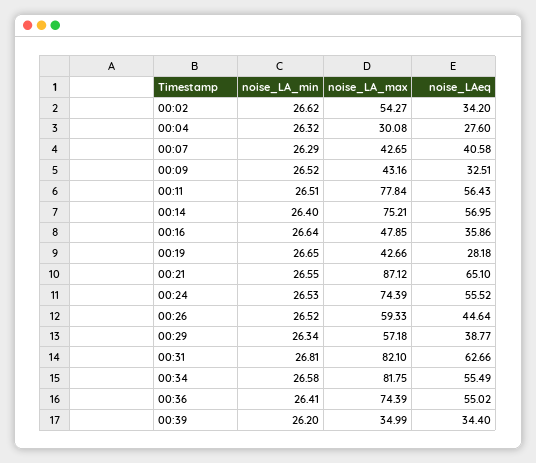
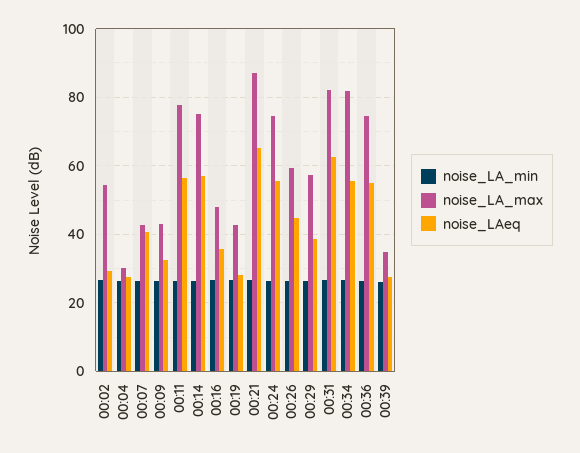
  {
    "noise_LA_min": {
      "00:02": 26.62,
      "00:04": 26.32,
      "00:07": 26.29,
      "00:09": 26.52,
      "00:11": 26.51,
      "00:14": 26.4,
      "00:16": 26.64,
      "00:19": 26.65,
      "00:21": 26.55,
      "00:24": 26.53,
      "00:26": 26.52,
      "00:29": 26.34,
      "00:31": 26.81,
      "00:34": 26.58,
      "00:36": 26.41,
      "00:39": 26.2
    },
    "noise_LA_max": {
      "00:02": 54.27,
      "00:04": 30.08,
      "00:07": 42.65,
      "00:09": 43.16,
      "00:11": 77.84,
      "00:14": 75.21,
      "00:16": 47.85,
      "00:19": 42.66,
      "00:21": 87.12,
      "00:24": 74.39,
      "00:26": 59.33,
      "00:29": 57.18,
      "00:31": 82.1,
      "00:34": 81.75,
      "00:36": 74.39,
      "00:39": 34.99
    },
    "noise_LAeq": {
-     "00:02": 34.2,
+     "00:02": 30,
      "00:04": 27.6,
      "00:07": 40.58,
      "00:09": 32.51,
      "00:11": 56.43,
      "00:14": 56.95,
      "00:16": 35.86,
      "00:19": 28.18,
      "00:21": 65.1,
      "00:24": 55.52,
      "00:26": 44.64,
      "00:29": 38.77,
      "00:31": 62.66,
      "00:34": 55.49,
      "00:36": 55.02,
-     "00:39": 34.4
+     "00:39": 28
    }
  }

